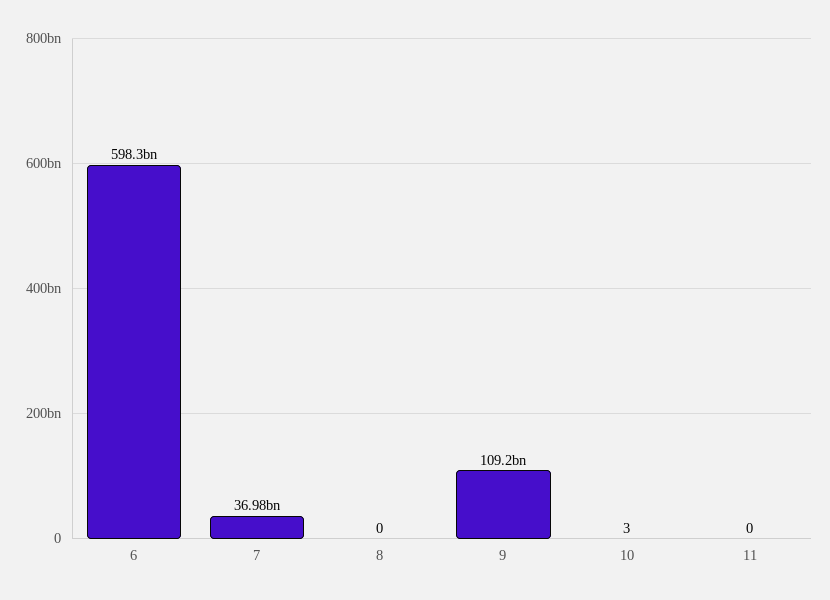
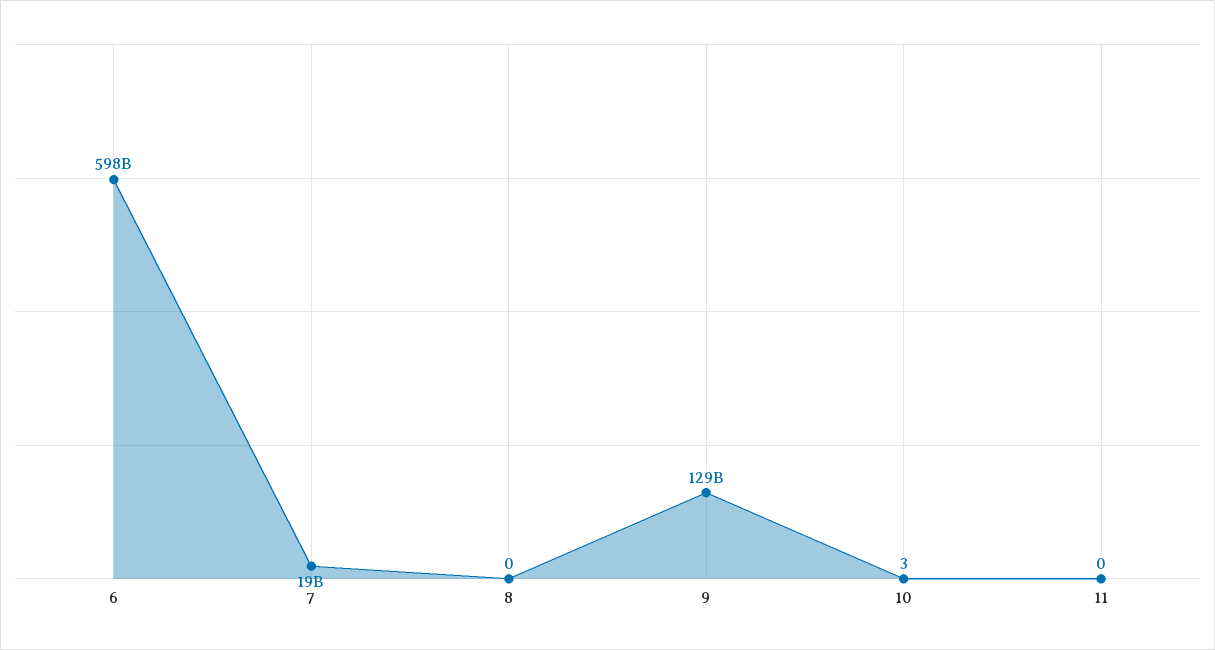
  {
    "6": 598300000000,
-   "7": 36980000000,
+   "7": 19000000000,
    "8": 0,
-   "9": 109200000000,
+   "9": 129000000000,
    "10": 3,
    "11": 0
  }

